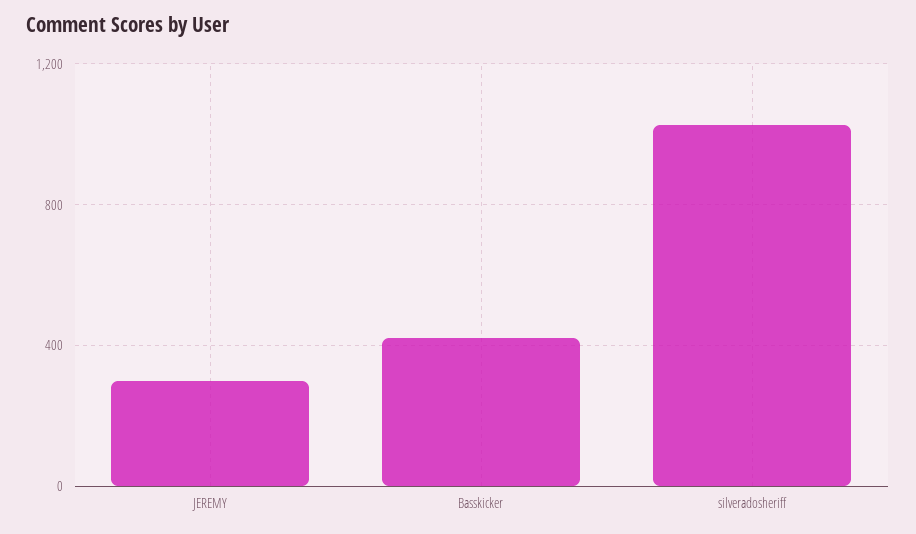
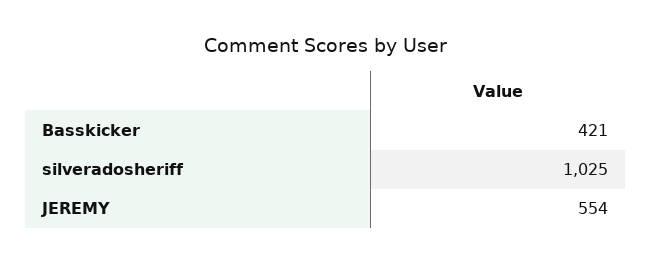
  {
-   "JEREMY": 300,
+   "JEREMY": 554,
    "Basskicker": 421,
    "silveradosheriff": 1025
  }

